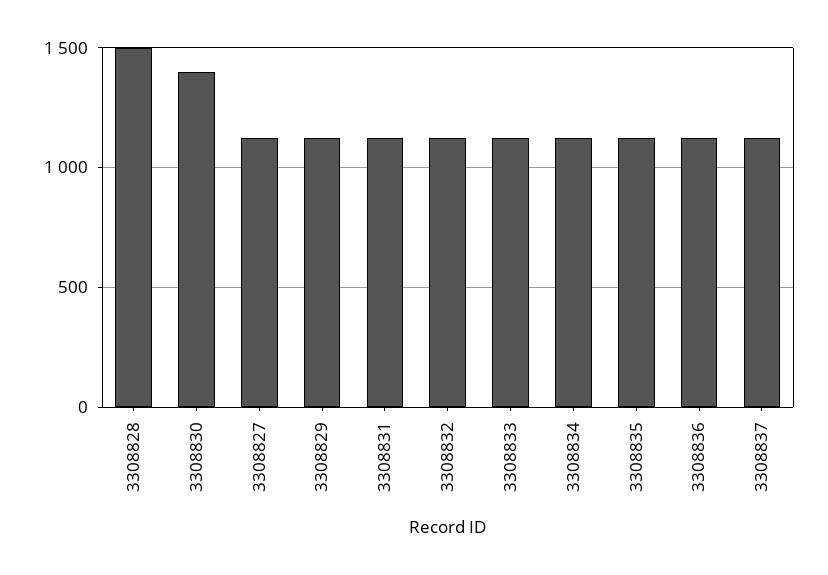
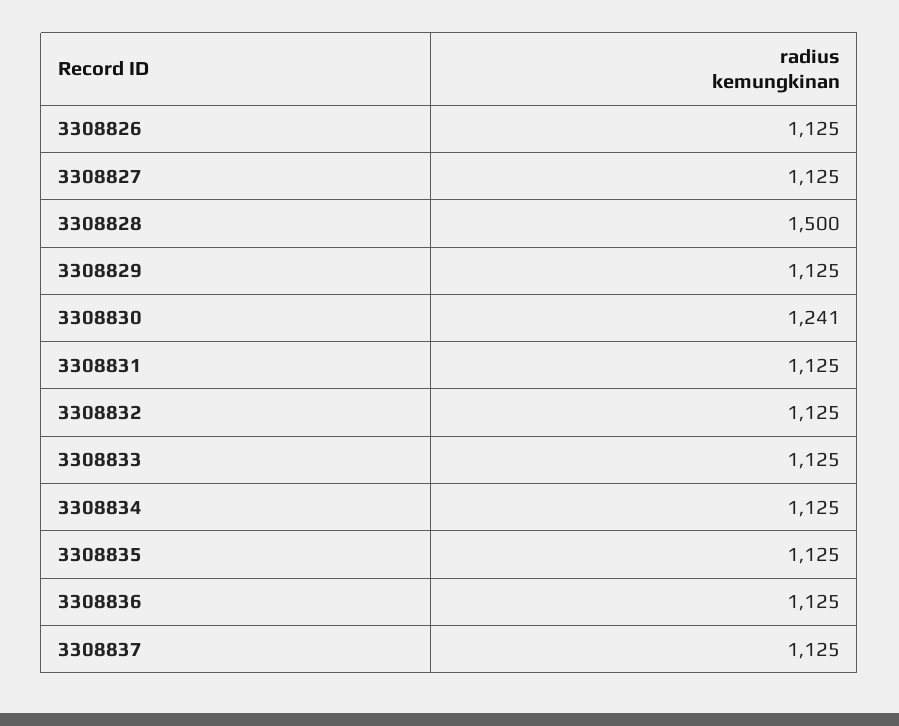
  {
    "3308828": 1500,
-   "3308830": 1400,
+   "3308830": 1241,
    "3308827": 1125,
    "3308829": 1125,
    "3308831": 1125,
    "3308832": 1125,
    "3308833": 1125,
    "3308834": 1125,
    "3308835": 1125,
    "3308836": 1125,
-   "3308837": 1125
+   "3308837": 1125,
+   "3308826": 1125
  }

